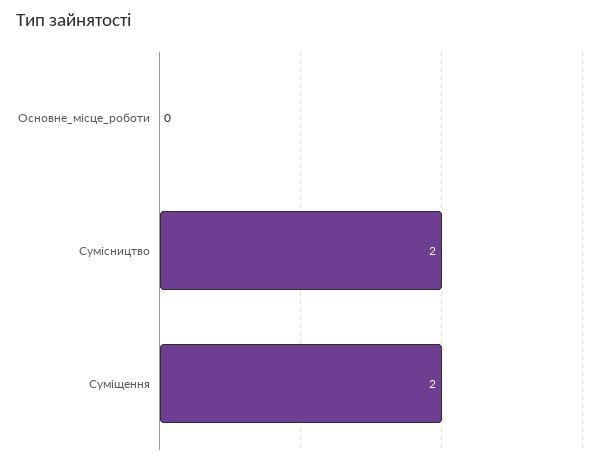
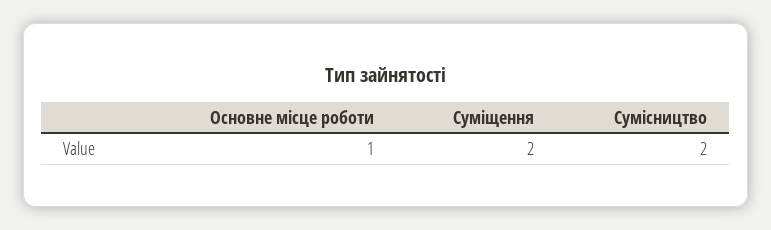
  {
-   "Основне_місце_роботи": 0,
+   "Основне_місце_роботи": 1,
    "Сумісництво": 2,
    "Суміщення": 2
  }

